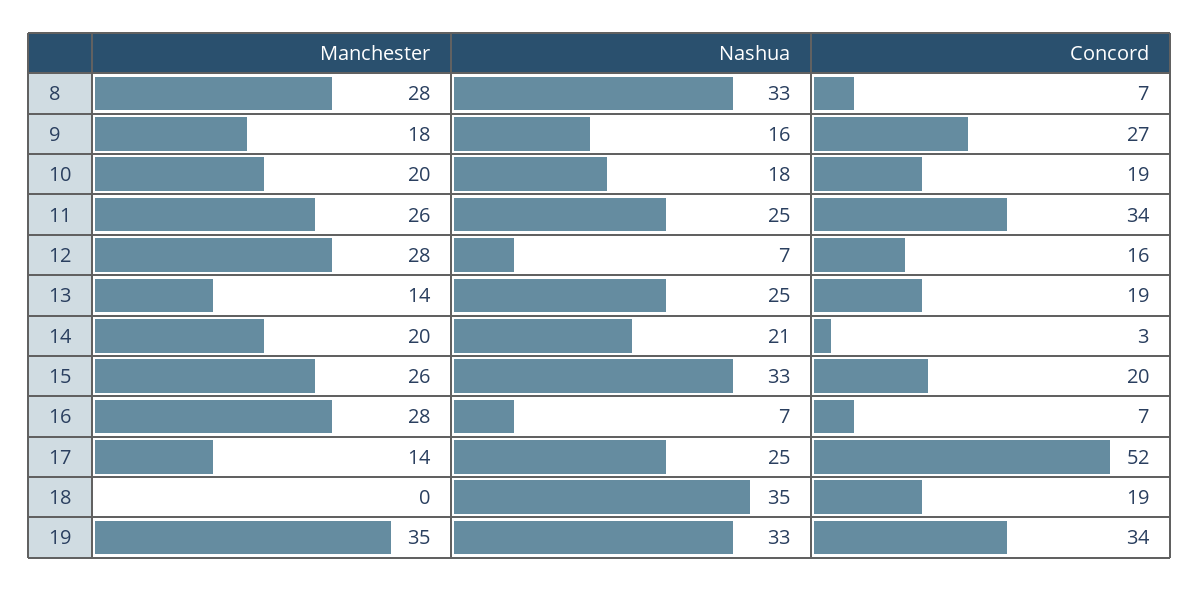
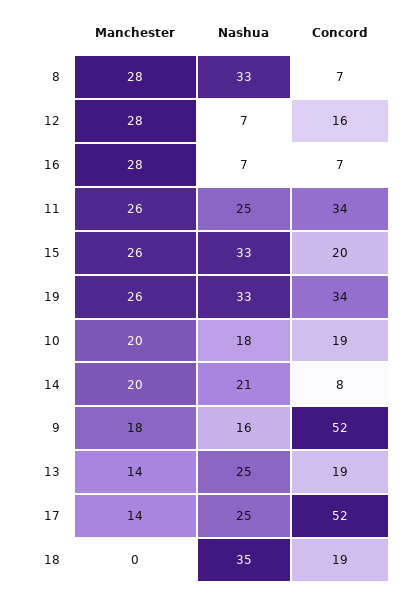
  {
    "Manchester": {
      "8": 28,
      "9": 18,
      "10": 20,
      "11": 26,
      "12": 28,
      "13": 14,
      "14": 20,
      "15": 26,
      "16": 28,
      "17": 14,
      "18": 0,
-     "19": 35
+     "19": 26
    },
    "Nashua": {
      "8": 33,
      "9": 16,
      "10": 18,
      "11": 25,
      "12": 7,
      "13": 25,
      "14": 21,
      "15": 33,
      "16": 7,
      "17": 25,
      "18": 35,
      "19": 33
    },
    "Concord": {
      "8": 7,
-     "9": 27,
+     "9": 52,
      "10": 19,
      "11": 34,
      "12": 16,
      "13": 19,
-     "14": 3,
+     "14": 8,
      "15": 20,
      "16": 7,
      "17": 52,
      "18": 19,
      "19": 34
    }
  }

